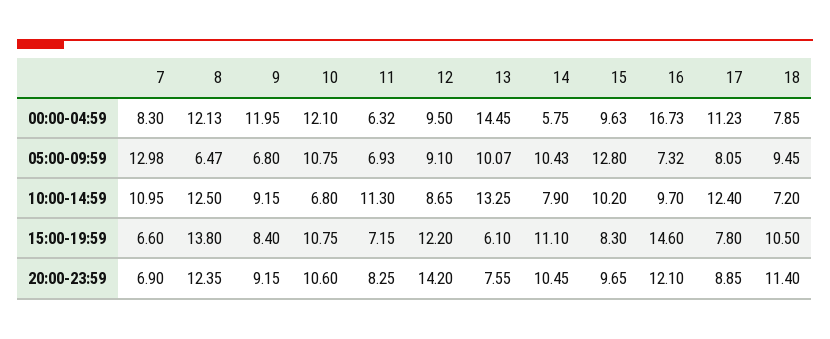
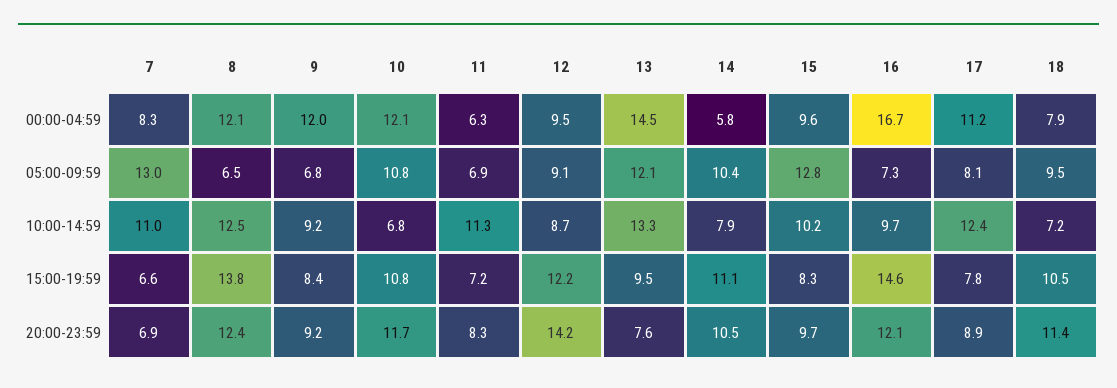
  {
    "7": {
      "00:00-04:59": 8.3,
      "05:00-09:59": 12.98,
      "10:00-14:59": 10.95,
      "15:00-19:59": 6.6,
      "20:00-23:59": 6.9
    },
    "8": {
      "00:00-04:59": 12.13,
      "05:00-09:59": 6.47,
      "10:00-14:59": 12.5,
      "15:00-19:59": 13.8,
      "20:00-23:59": 12.35
    },
    "9": {
      "00:00-04:59": 11.95,
      "05:00-09:59": 6.8,
      "10:00-14:59": 9.15,
      "15:00-19:59": 8.4,
      "20:00-23:59": 9.15
    },
    "10": {
      "00:00-04:59": 12.1,
      "05:00-09:59": 10.75,
      "10:00-14:59": 6.8,
      "15:00-19:59": 10.75,
-     "20:00-23:59": 10.6
+     "20:00-23:59": 11.7
    },
    "11": {
      "00:00-04:59": 6.32,
      "05:00-09:59": 6.93,
      "10:00-14:59": 11.3,
      "15:00-19:59": 7.15,
      "20:00-23:59": 8.25
    },
    "12": {
      "00:00-04:59": 9.5,
      "05:00-09:59": 9.1,
      "10:00-14:59": 8.65,
      "15:00-19:59": 12.2,
      "20:00-23:59": 14.2
    },
    "13": {
      "00:00-04:59": 14.45,
-     "05:00-09:59": 10.07,
+     "05:00-09:59": 12.1,
      "10:00-14:59": 13.25,
-     "15:00-19:59": 6.1,
+     "15:00-19:59": 9.5,
      "20:00-23:59": 7.55
    },
    "14": {
      "00:00-04:59": 5.75,
      "05:00-09:59": 10.43,
      "10:00-14:59": 7.9,
      "15:00-19:59": 11.1,
      "20:00-23:59": 10.45
    },
    "15": {
      "00:00-04:59": 9.63,
      "05:00-09:59": 12.8,
      "10:00-14:59": 10.2,
      "15:00-19:59": 8.3,
      "20:00-23:59": 9.65
    },
    "16": {
      "00:00-04:59": 16.73,
      "05:00-09:59": 7.32,
      "10:00-14:59": 9.7,
      "15:00-19:59": 14.6,
      "20:00-23:59": 12.1
    },
    "17": {
      "00:00-04:59": 11.23,
      "05:00-09:59": 8.05,
      "10:00-14:59": 12.4,
      "15:00-19:59": 7.8,
      "20:00-23:59": 8.85
    },
    "18": {
      "00:00-04:59": 7.85,
      "05:00-09:59": 9.45,
      "10:00-14:59": 7.2,
      "15:00-19:59": 10.5,
      "20:00-23:59": 11.4
    }
  }

